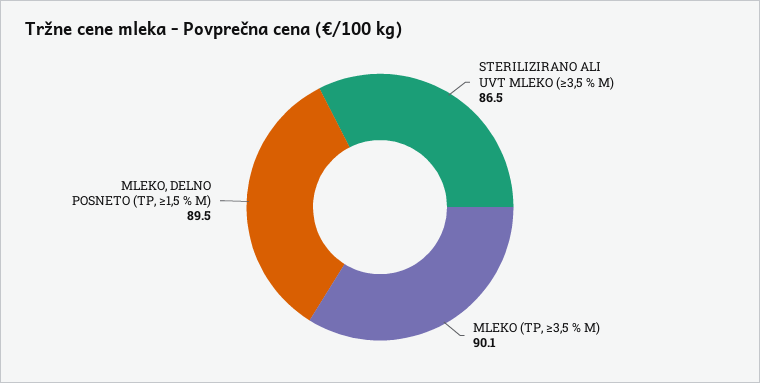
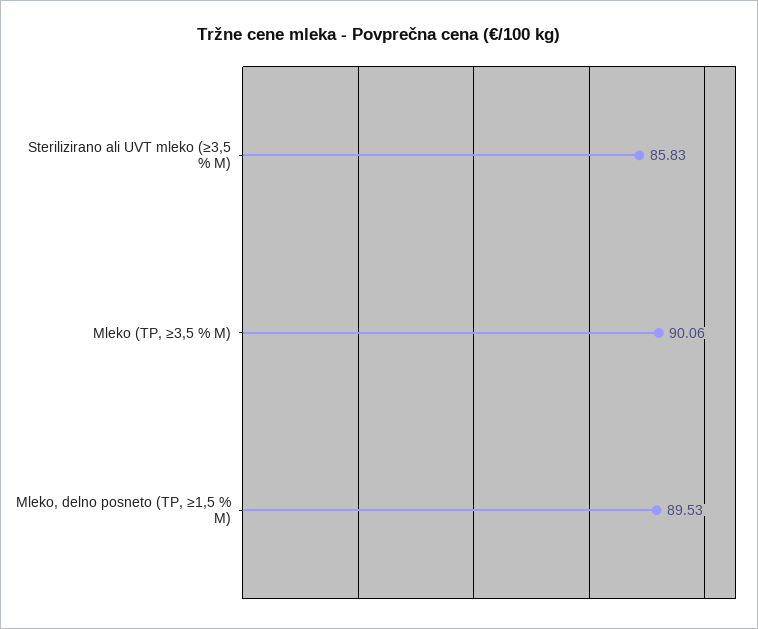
  {
-   "STERILIZIRANO ALI UVT MLEKO (≥3,5 % M)": 86.5,
+   "STERILIZIRANO ALI UVT MLEKO (≥3,5 % M)": 85.83,
    "MLEKO (TP, ≥3,5 % M)": 90.06,
    "MLEKO, DELNO POSNETO (TP, ≥1,5 % M)": 89.53
  }

